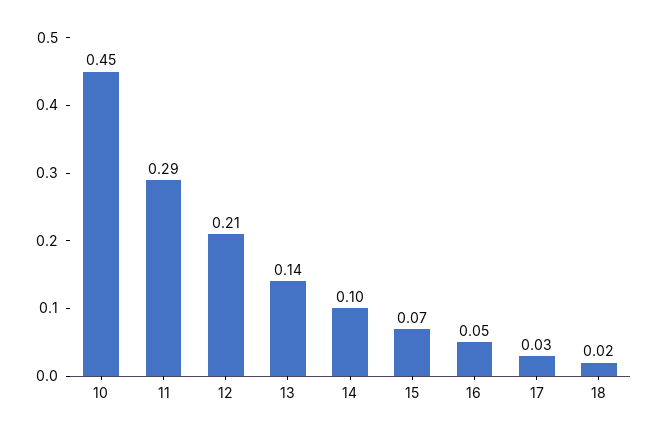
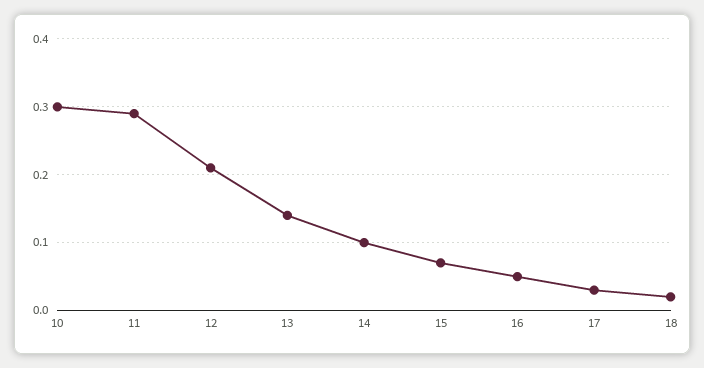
  {
-   "10": 0.45,
+   "10": 0.3,
    "11": 0.29,
    "12": 0.21,
    "13": 0.14,
    "14": 0.1,
    "15": 0.07,
    "16": 0.05,
    "17": 0.03,
    "18": 0.02
  }

